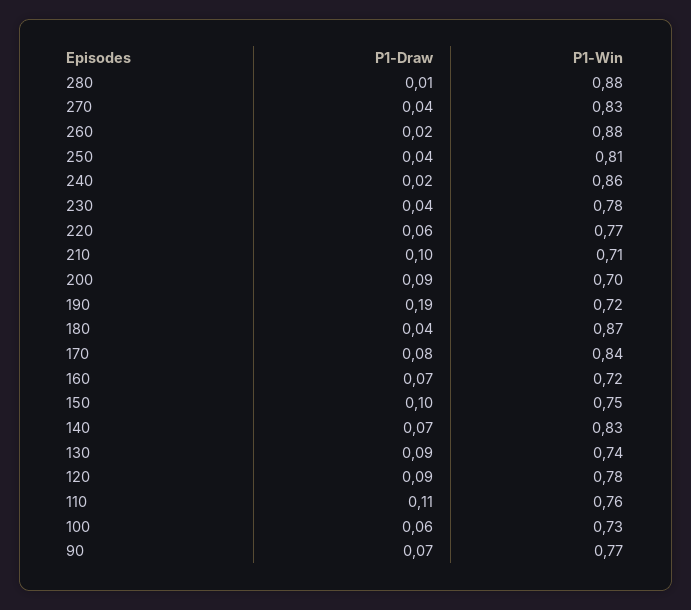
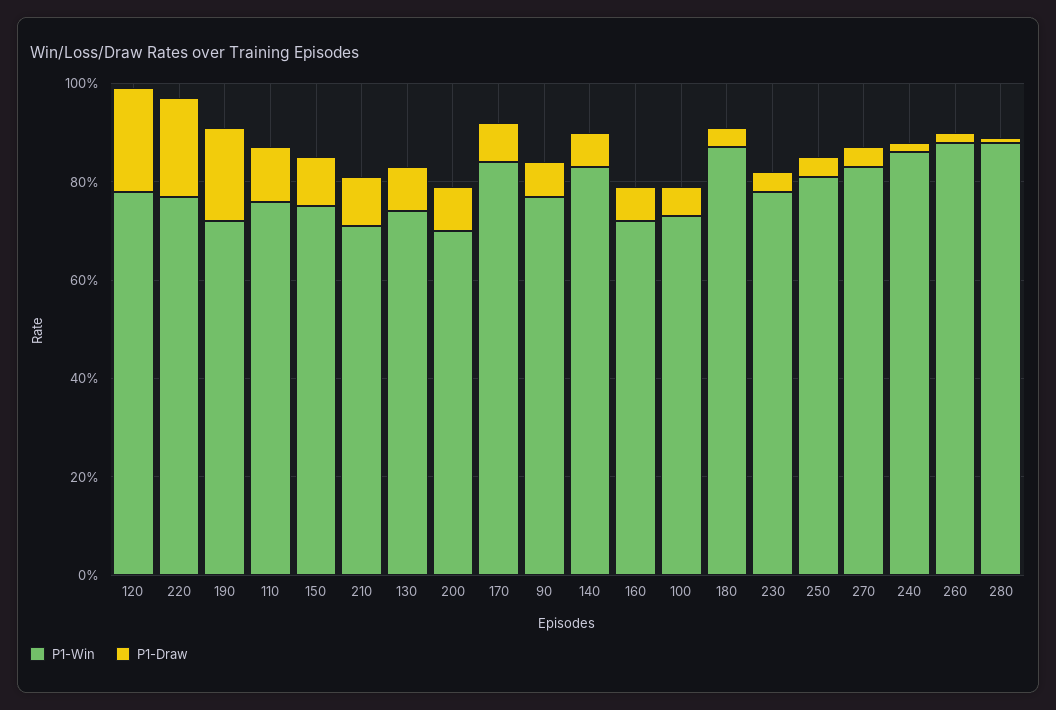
  {
    "P1-Draw": {
      "280": 0.01,
      "270": 0.04,
      "260": 0.02,
      "250": 0.04,
      "240": 0.02,
      "230": 0.04,
-     "220": 0.06,
+     "220": 0.2,
      "210": 0.1,
      "200": 0.09,
      "190": 0.19,
      "180": 0.04,
      "170": 0.08,
      "160": 0.07,
      "150": 0.1,
      "140": 0.07,
      "130": 0.09,
-     "120": 0.09,
+     "120": 0.2,
      "110": 0.11,
      "100": 0.06,
      "90": 0.07
    },
    "P1-Win": {
      "280": 0.88,
      "270": 0.83,
      "260": 0.88,
      "250": 0.81,
      "240": 0.86,
      "230": 0.78,
      "220": 0.77,
      "210": 0.71,
      "200": 0.7,
      "190": 0.72,
      "180": 0.87,
      "170": 0.84,
      "160": 0.72,
      "150": 0.75,
      "140": 0.83,
      "130": 0.74,
      "120": 0.78,
      "110": 0.76,
      "100": 0.73,
      "90": 0.77
    }
  }

